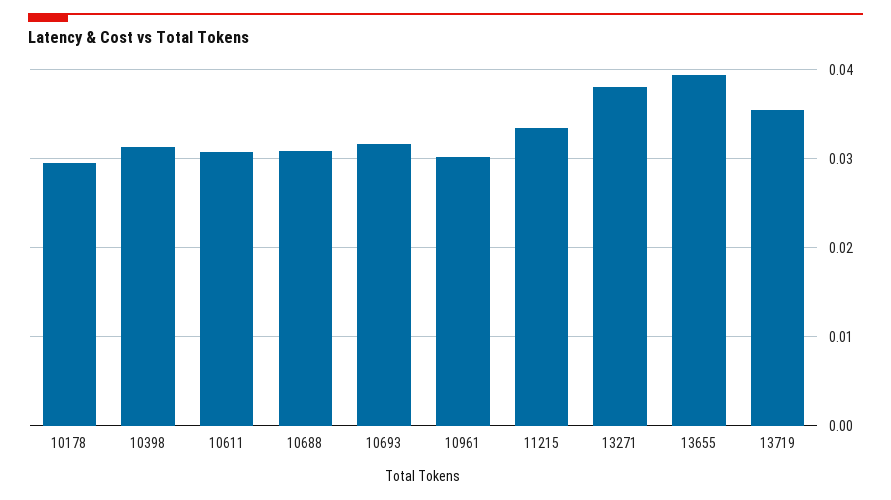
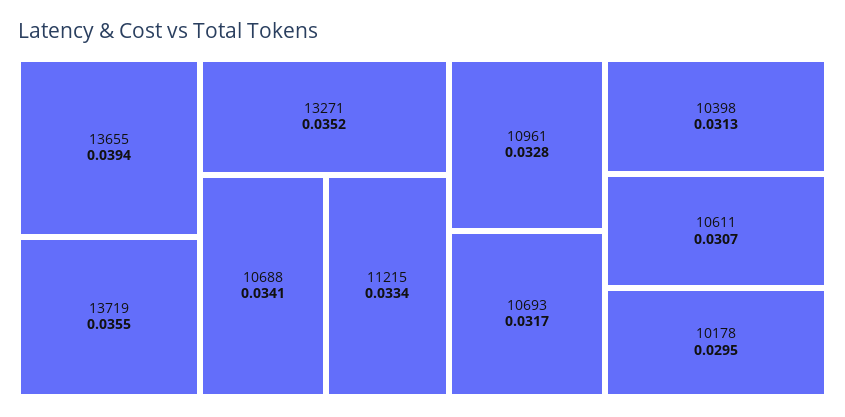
  {
    "10178": 0.0295,
    "10398": 0.0313,
    "10611": 0.0307,
-   "10688": 0.031,
+   "10688": 0.0341,
    "10693": 0.0317,
-   "10961": 0.03,
+   "10961": 0.0328,
    "11215": 0.0334,
-   "13271": 0.038,
+   "13271": 0.0352,
    "13655": 0.0394,
    "13719": 0.0355
  }

